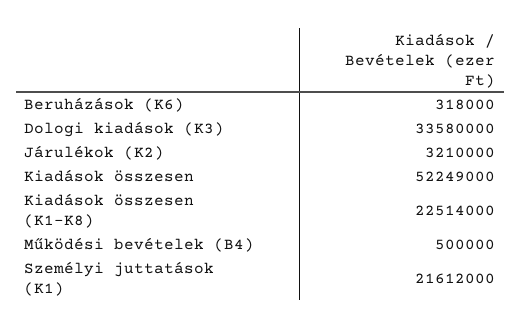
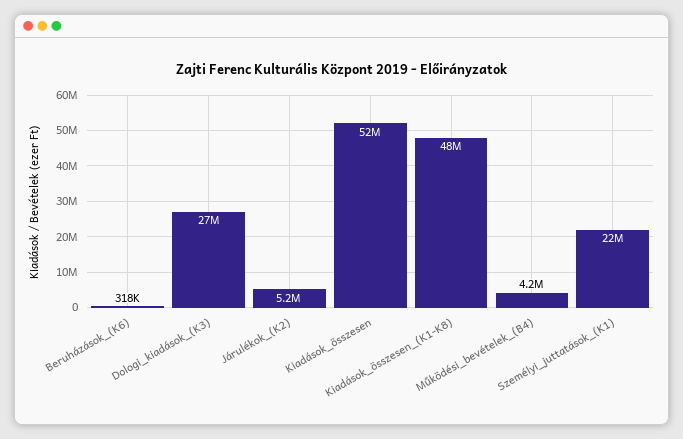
  {
    "Beruházások (K6)": 318000,
-   "Dologi kiadások (K3)": 33580000,
+   "Dologi kiadások (K3)": 27000000,
-   "Járulékok (K2)": 3210000,
+   "Járulékok (K2)": 5200000,
    "Kiadások összesen": 52249000,
-   "Kiadások összesen (K1-K8)": 22514000,
+   "Kiadások összesen (K1-K8)": 48000000,
-   "Működési bevételek (B4)": 500000,
+   "Működési bevételek (B4)": 4200000,
    "Személyi juttatások (K1)": 21612000
  }

